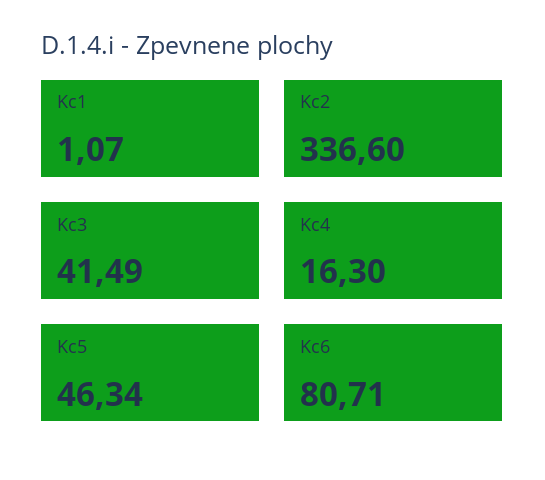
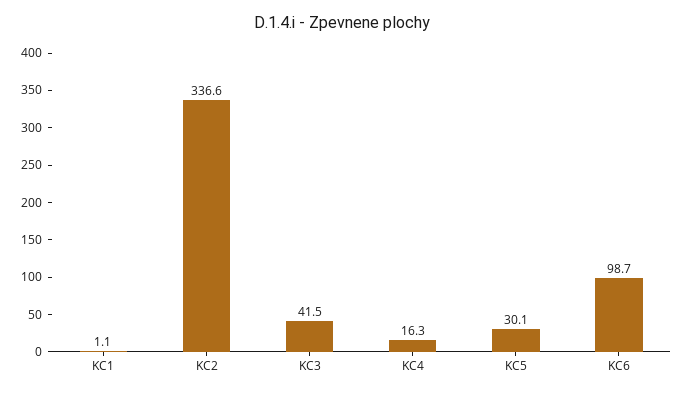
  {
    "Kc1": 1.07,
    "Kc2": 336.6,
    "Kc3": 41.49,
    "Kc4": 16.3,
-   "Kc5": 46.34,
+   "Kc5": 30.1,
-   "Kc6": 80.71
+   "Kc6": 98.7
  }

